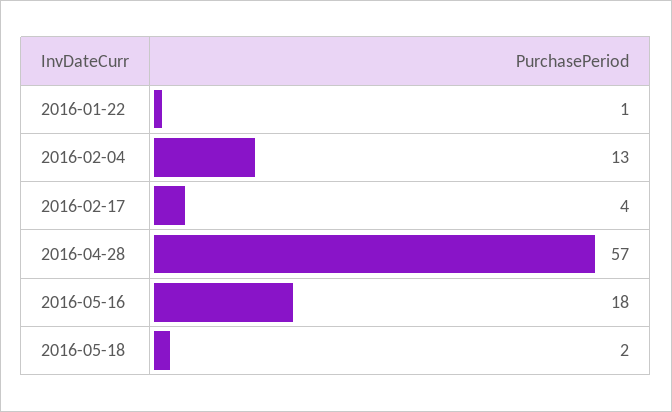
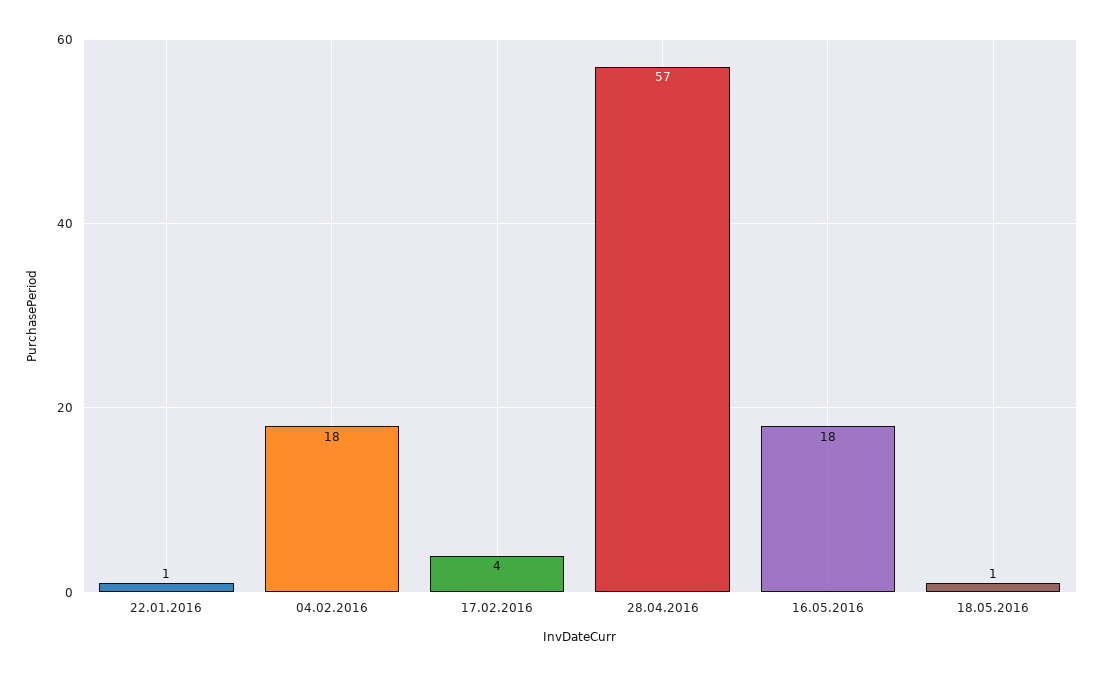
  {
    "2016-01-22": 1,
-   "2016-02-04": 13,
+   "2016-02-04": 18,
    "2016-02-17": 4,
    "2016-04-28": 57,
    "2016-05-16": 18,
-   "2016-05-18": 2
+   "2016-05-18": 1
  }

